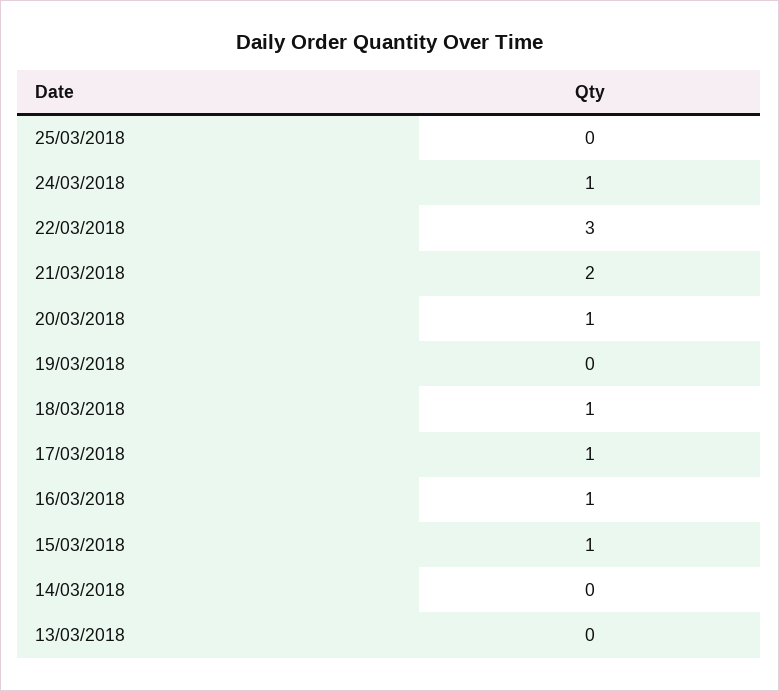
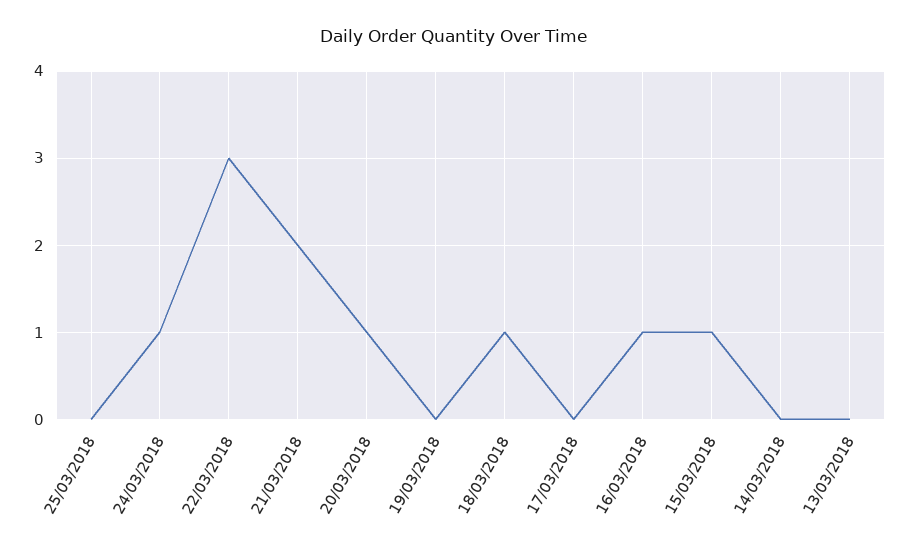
  {
    "25/03/2018": 0,
    "24/03/2018": 1,
    "22/03/2018": 3,
    "21/03/2018": 2,
    "20/03/2018": 1,
    "19/03/2018": 0,
    "18/03/2018": 1,
-   "17/03/2018": 1,
+   "17/03/2018": 0,
    "16/03/2018": 1,
    "15/03/2018": 1,
    "14/03/2018": 0,
    "13/03/2018": 0
  }

